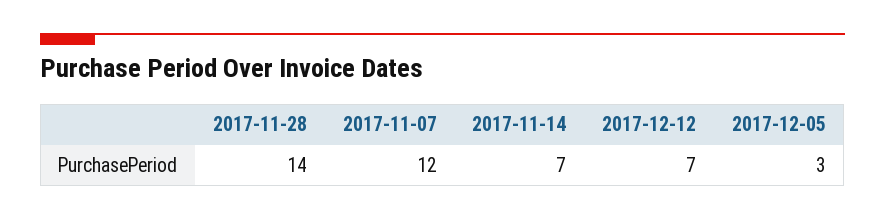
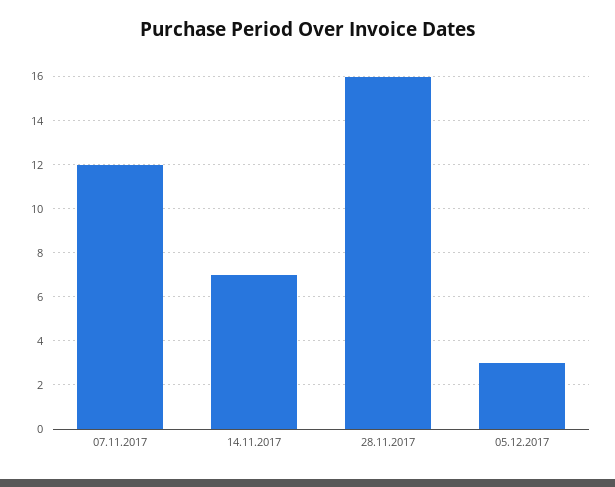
  {
-   "2017-11-28": 14,
+   "2017-11-28": 16,
    "2017-11-07": 12,
    "2017-11-14": 7,
-   "2017-12-12": 7,
    "2017-12-05": 3
  }

